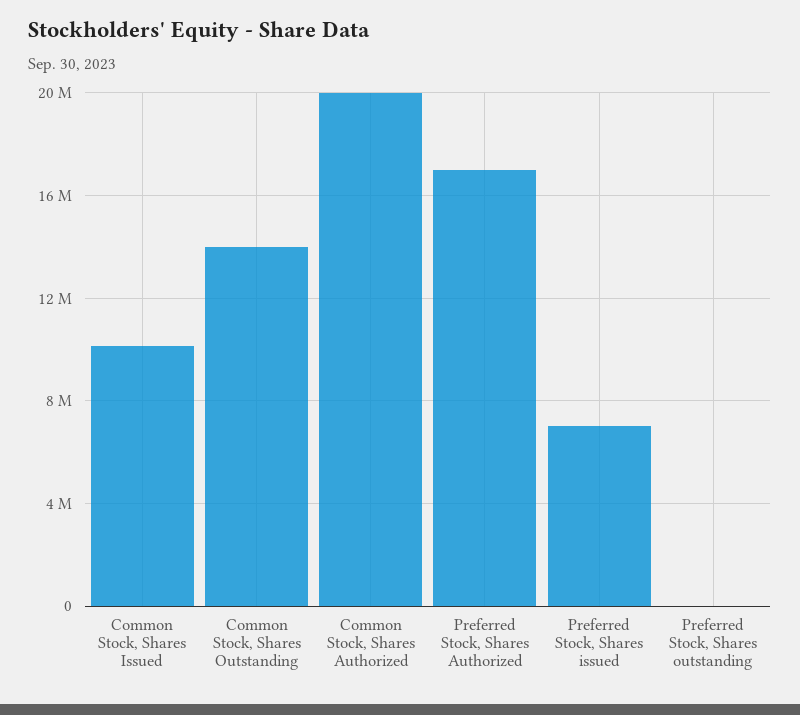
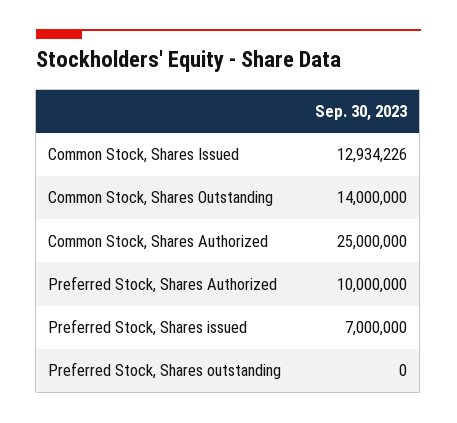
  {
-   "Common Stock, Shares Issued": 10000000,
+   "Common Stock, Shares Issued": 12934226,
    "Common Stock, Shares Outstanding": 14000000,
-   "Common Stock, Shares Authorized": 20000000,
+   "Common Stock, Shares Authorized": 25000000,
-   "Preferred Stock, Shares Authorized": 17000000,
+   "Preferred Stock, Shares Authorized": 10000000,
    "Preferred Stock, Shares issued": 7000000,
    "Preferred Stock, Shares outstanding": 0
  }

